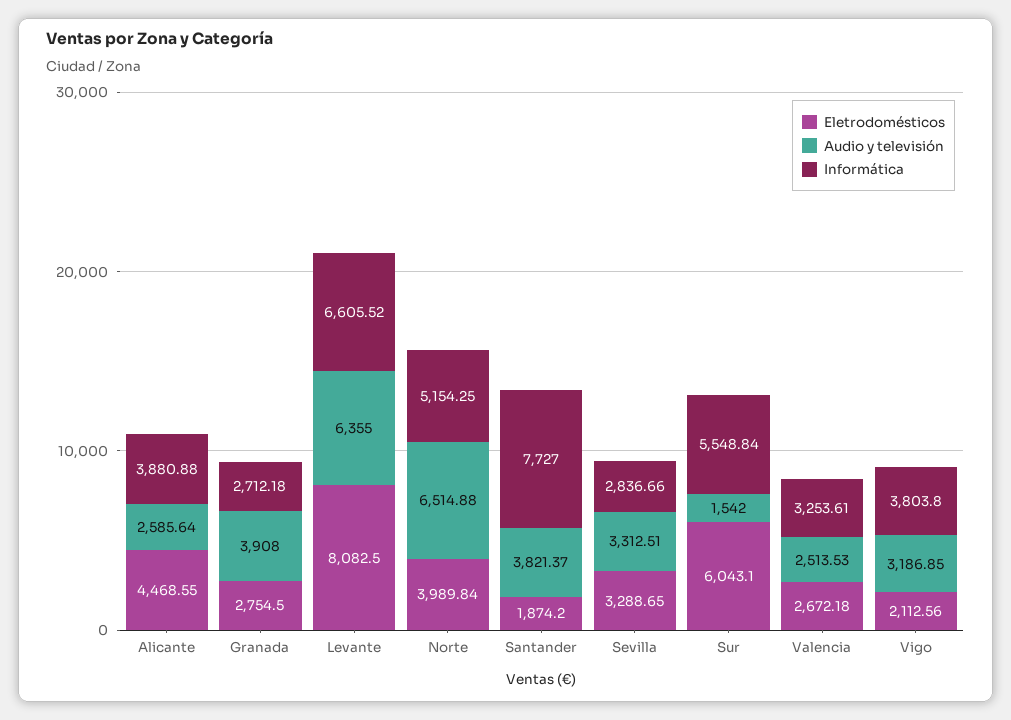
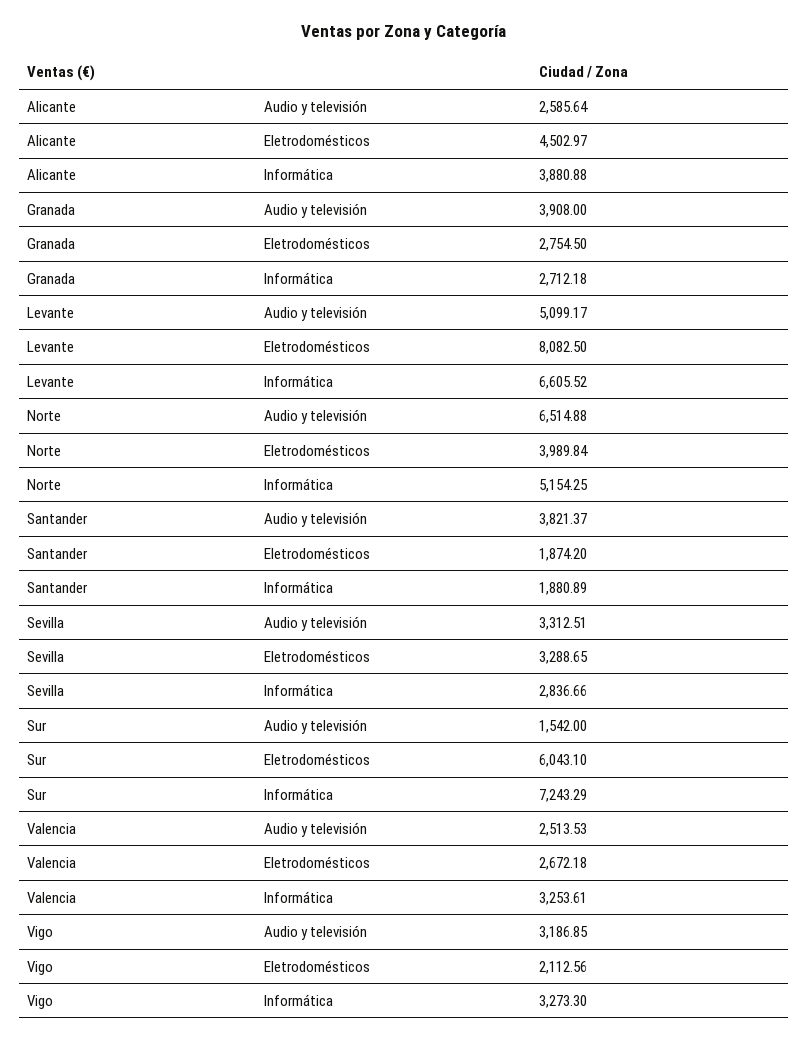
  {
    "Eletrodomésticos": {
-     "Alicante": 4468.55,
+     "Alicante": 4502.97,
      "Granada": 2754.5,
      "Levante": 8082.5,
      "Norte": 3989.84,
      "Santander": 1874.2,
      "Sevilla": 3288.65,
      "Sur": 6043.1,
      "Valencia": 2672.18,
      "Vigo": 2112.56
    },
    "Audio y televisión": {
      "Alicante": 2585.64,
      "Granada": 3908,
-     "Levante": 6355,
+     "Levante": 5099.17,
      "Norte": 6514.88,
      "Santander": 3821.37,
      "Sevilla": 3312.51,
      "Sur": 1542,
      "Valencia": 2513.53,
      "Vigo": 3186.85
    },
    "Informática": {
      "Alicante": 3880.88,
      "Granada": 2712.18,
      "Levante": 6605.52,
      "Norte": 5154.25,
-     "Santander": 7727,
+     "Santander": 1880.89,
      "Sevilla": 2836.66,
-     "Sur": 5548.84,
+     "Sur": 7243.29,
      "Valencia": 3253.61,
-     "Vigo": 3803.8
+     "Vigo": 3273.3
    }
  }

